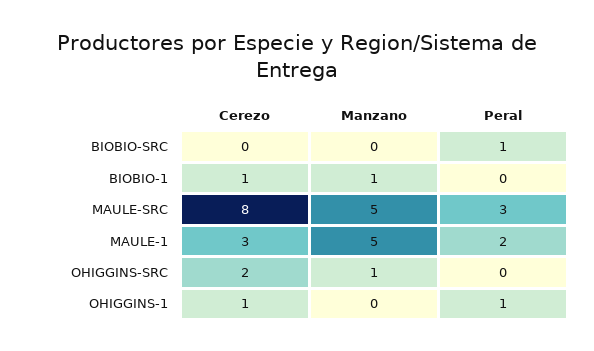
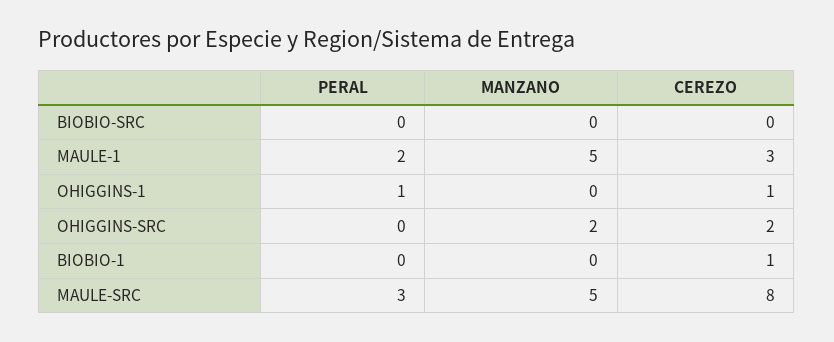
  {
    "Cerezo": {
      "BIOBIO-SRC": 0,
      "BIOBIO-1": 1,
      "MAULE-SRC": 8,
      "MAULE-1": 3,
      "OHIGGINS-SRC": 2,
      "OHIGGINS-1": 1
    },
    "Manzano": {
      "BIOBIO-SRC": 0,
-     "BIOBIO-1": 1,
+     "BIOBIO-1": 0,
      "MAULE-SRC": 5,
      "MAULE-1": 5,
-     "OHIGGINS-SRC": 1,
+     "OHIGGINS-SRC": 2,
      "OHIGGINS-1": 0
    },
    "Peral": {
-     "BIOBIO-SRC": 1,
+     "BIOBIO-SRC": 0,
      "BIOBIO-1": 0,
      "MAULE-SRC": 3,
      "MAULE-1": 2,
      "OHIGGINS-SRC": 0,
      "OHIGGINS-1": 1
    }
  }

